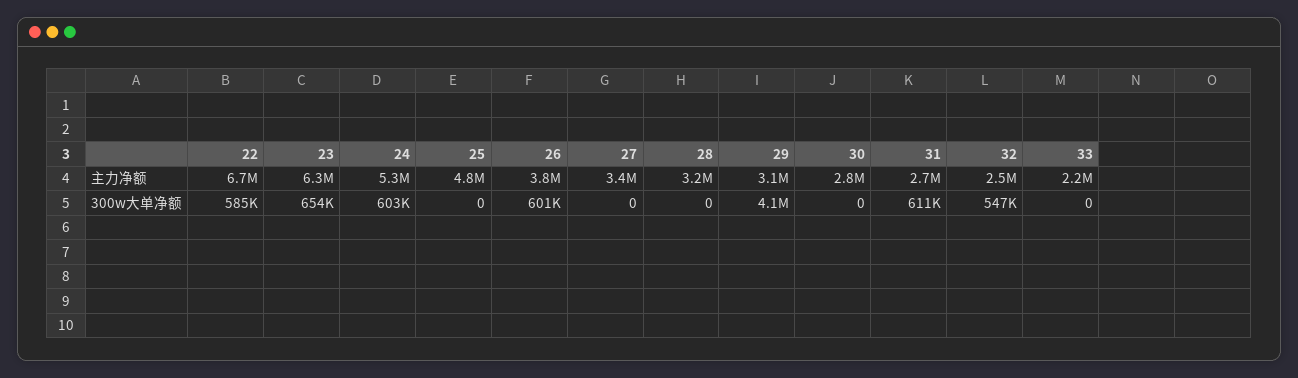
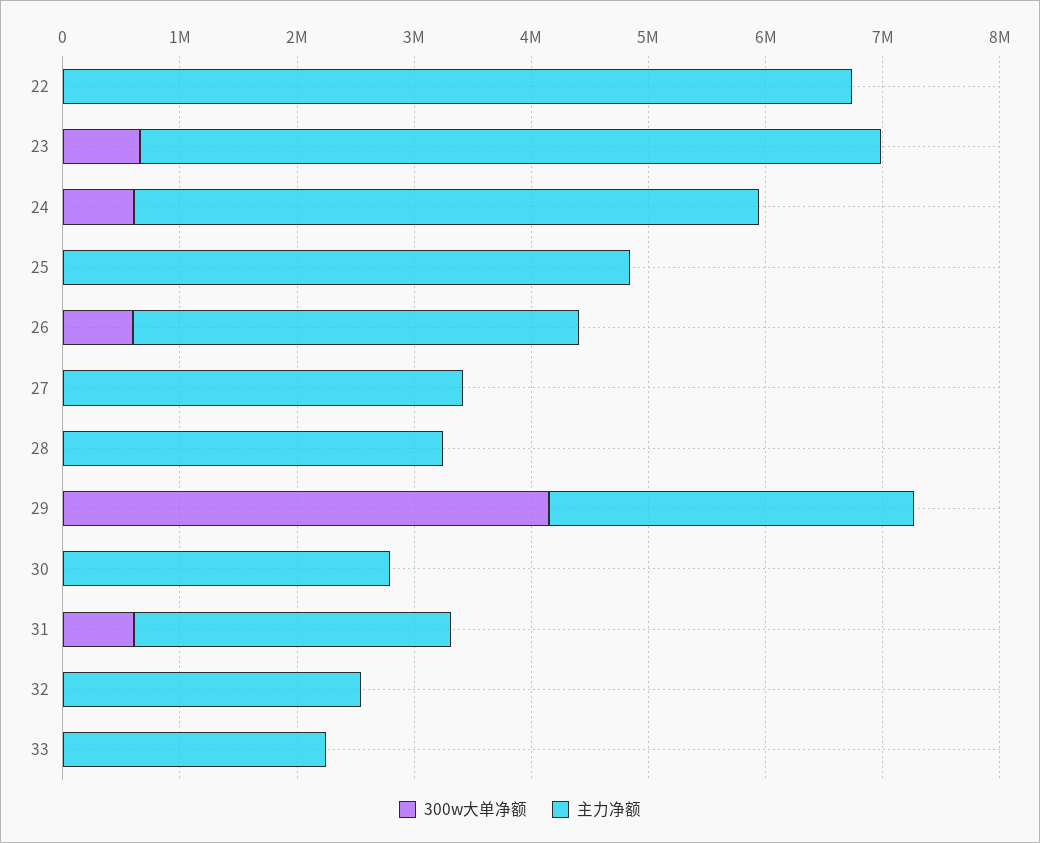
  {
    "主力净额": {
      "22": 6700000,
      "23": 6300000,
      "24": 5300000,
      "25": 4800000,
      "26": 3800000,
      "27": 3400000,
      "28": 3200000,
      "29": 3100000,
      "30": 2800000,
      "31": 2700000,
      "32": 2500000,
      "33": 2200000
    },
    "300w大单净额": {
-     "22": 585000,
+     "22": 0,
      "23": 654000,
      "24": 603000,
      "25": 0,
      "26": 601000,
      "27": 0,
      "28": 0,
      "29": 4100000,
      "30": 0,
      "31": 611000,
-     "32": 547000,
+     "32": 0,
      "33": 0
    }
  }

